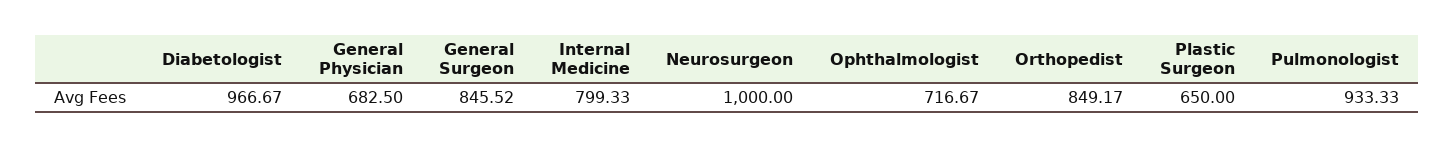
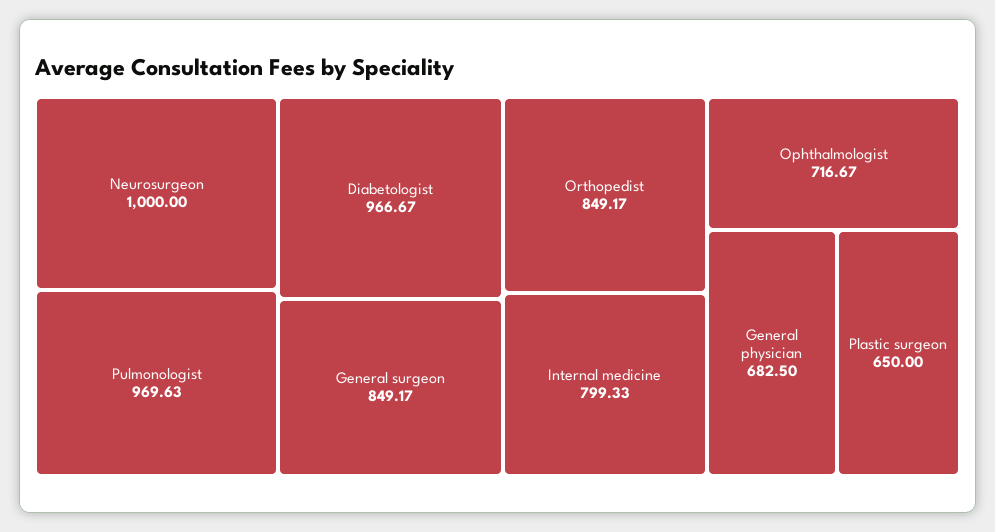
  {
    "Diabetologist": 966.67,
    "General Physician": 682.5,
-   "General Surgeon": 845.52,
+   "General Surgeon": 849.17,
    "Internal Medicine": 799.33,
    "Neurosurgeon": 1000,
    "Ophthalmologist": 716.67,
    "Orthopedist": 849.17,
    "Plastic Surgeon": 650,
-   "Pulmonologist": 933.33
+   "Pulmonologist": 969.63
  }

